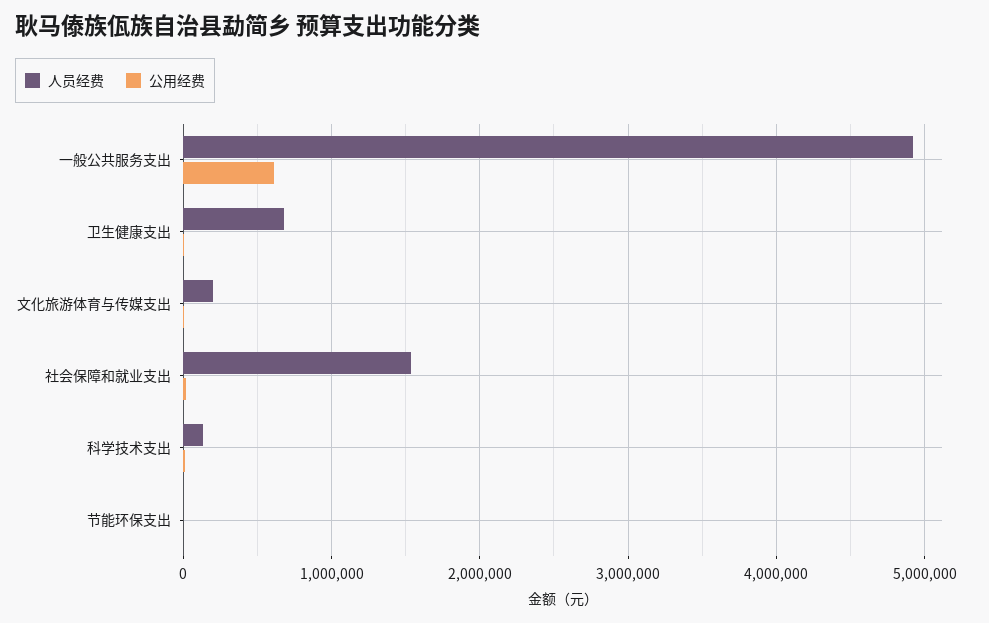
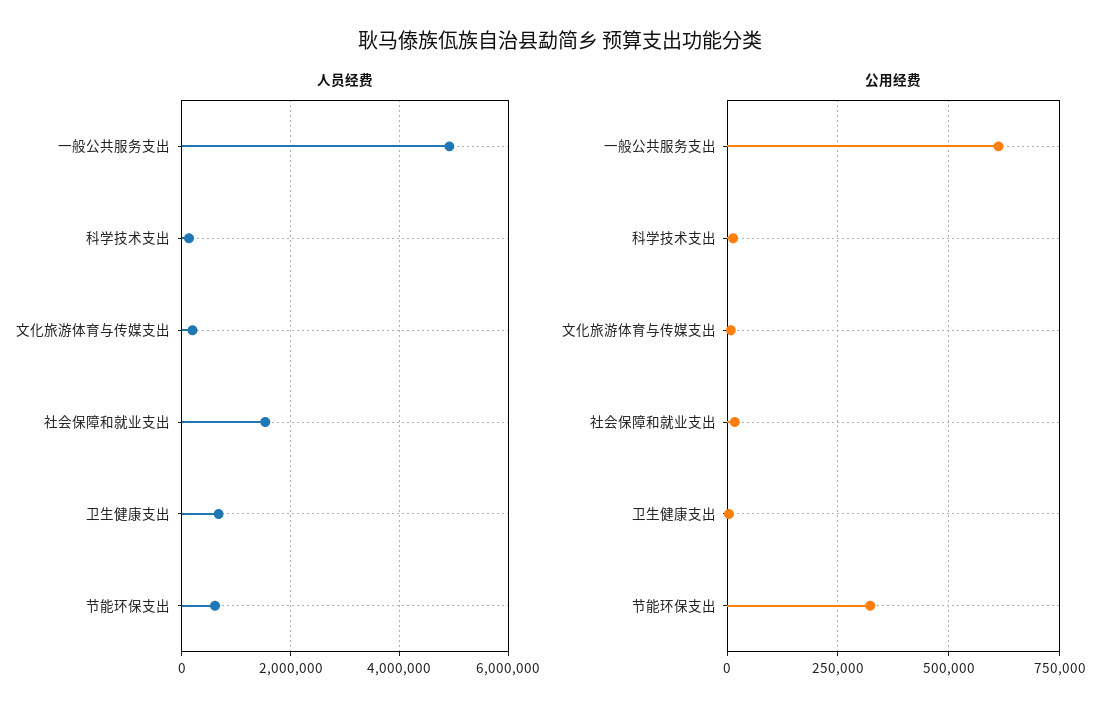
  {
    "人员经费": {
      "一般公共服务支出": 4900000,
      "卫生健康支出": 700000,
      "文化旅游体育与传媒支出": 200000,
      "社会保障和就业支出": 1500000,
      "科学技术支出": 100000,
-     "节能环保支出": 0
+     "节能环保支出": 600000
    },
    "公用经费": {
      "一般公共服务支出": 600000,
      "卫生健康支出": 0,
      "文化旅游体育与传媒支出": 0,
      "社会保障和就业支出": 25000,
      "科学技术支出": 25000,
-     "节能环保支出": 0
+     "节能环保支出": 325000
    }
  }

